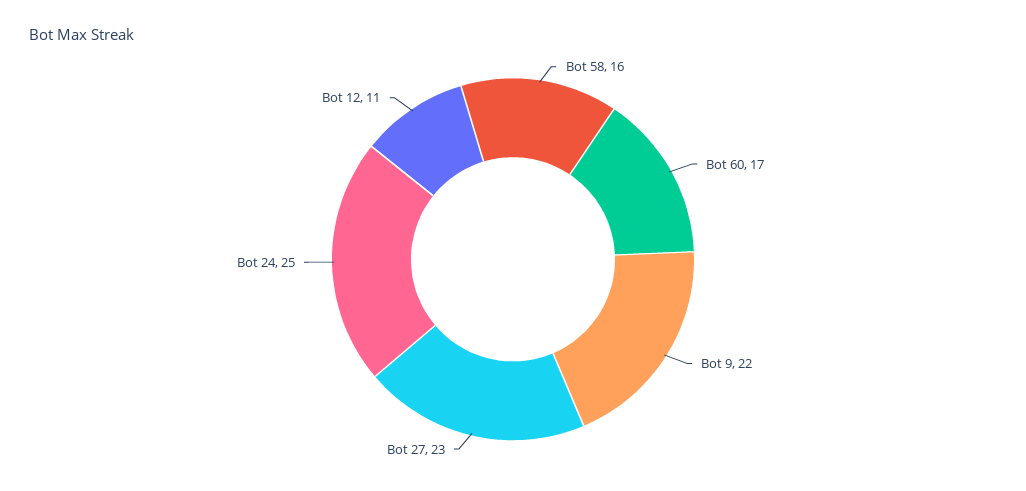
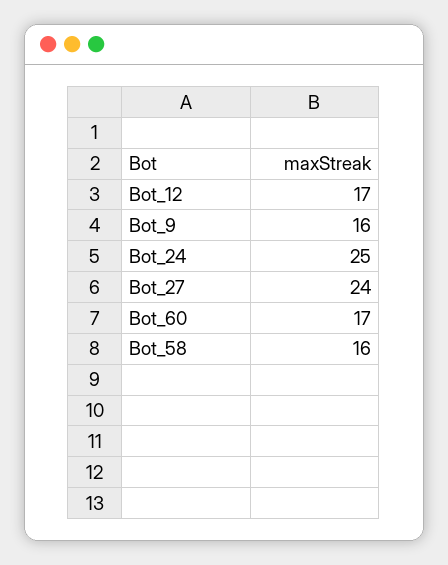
  {
    "Bot 58": 16,
    "Bot 60": 17,
-   "Bot 9": 22,
+   "Bot 9": 16,
-   "Bot 27": 23,
+   "Bot 27": 24,
    "Bot 24": 25,
-   "Bot 12": 11
+   "Bot 12": 17
  }

